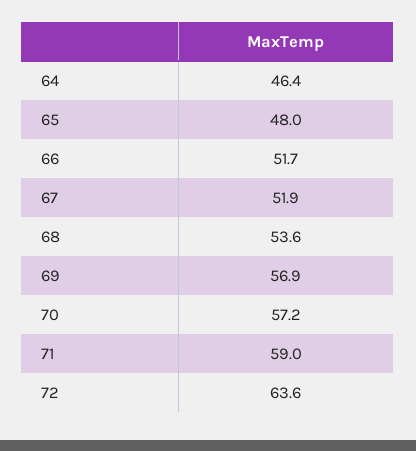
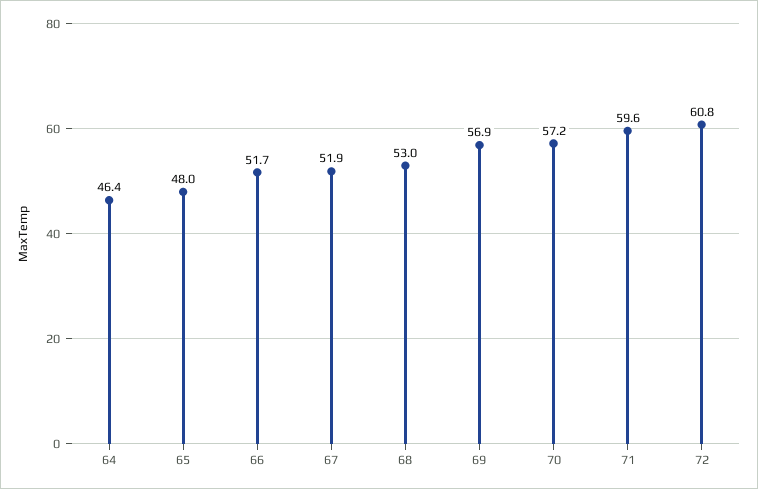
  {
    "64": 46.4,
    "65": 48,
    "66": 51.7,
    "67": 51.9,
-   "68": 53.6,
+   "68": 53,
    "69": 56.9,
    "70": 57.2,
-   "71": 59,
+   "71": 59.6,
-   "72": 63.6
+   "72": 60.8
  }

